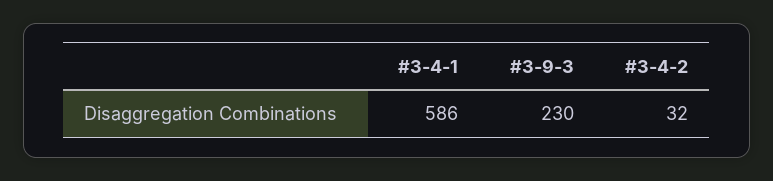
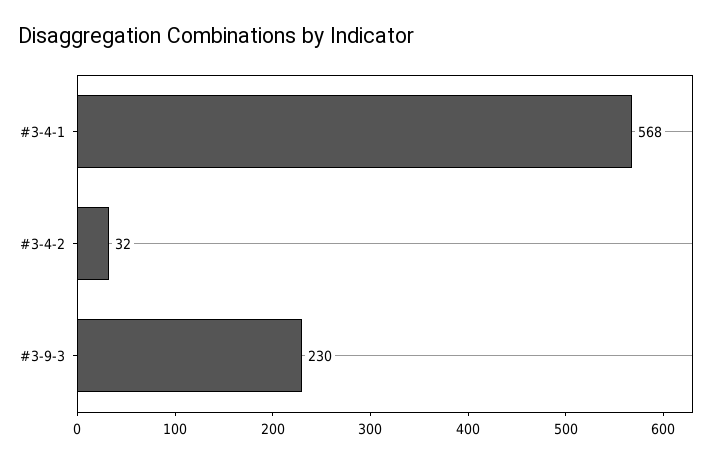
  {
-   "#3-4-1": 586,
+   "#3-4-1": 568,
    "#3-9-3": 230,
    "#3-4-2": 32
  }

